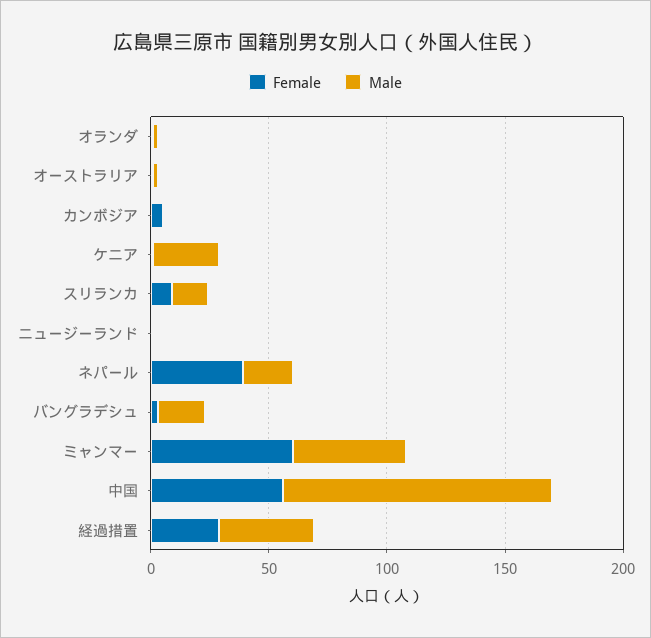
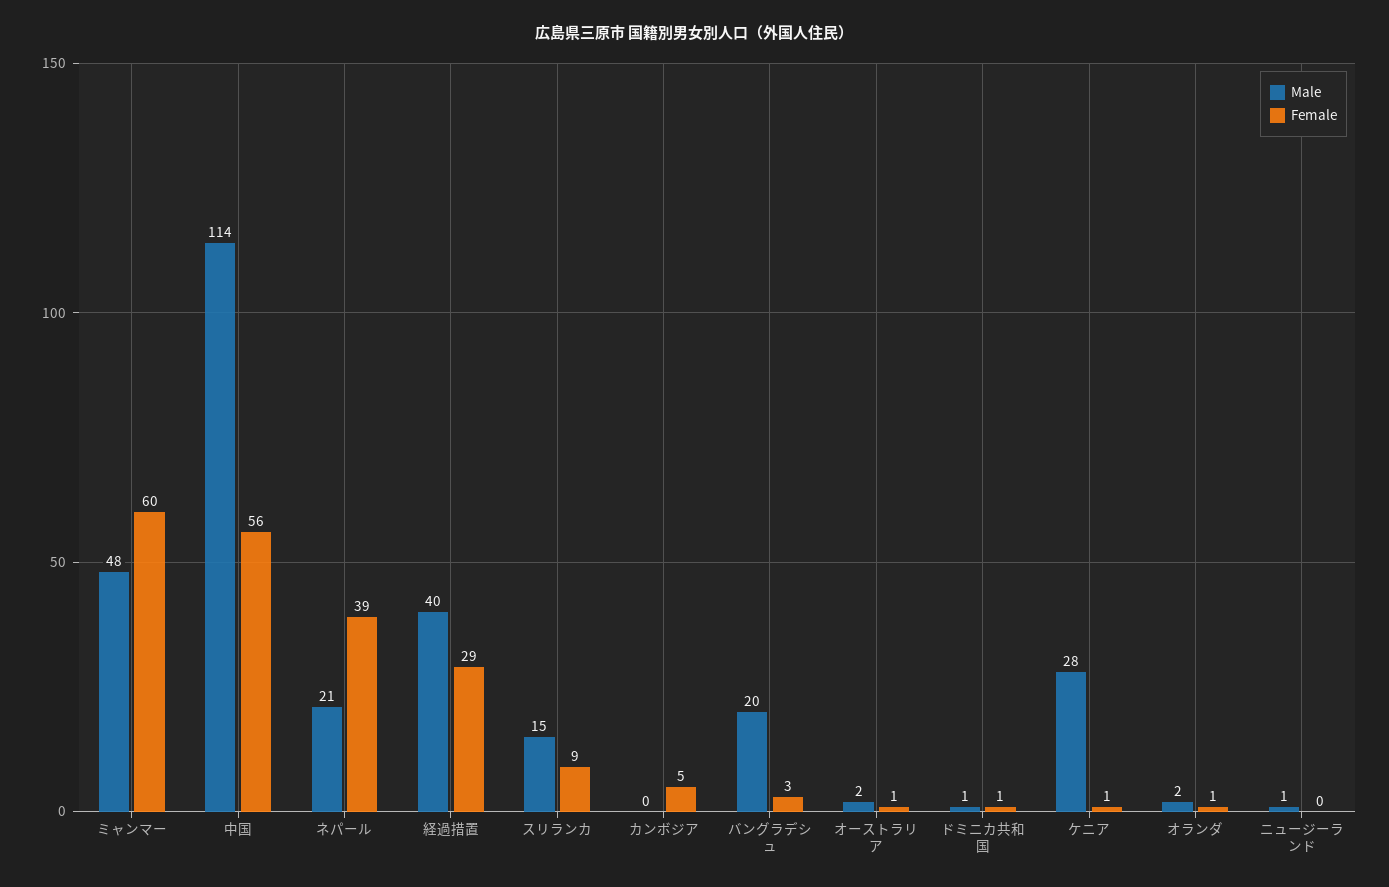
  {
    "Female": {
      "オランダ": 1,
      "オーストラリア": 1,
      "カンボジア": 5,
      "ケニア": 1,
      "スリランカ": 9,
      "ニュージーランド": 0,
      "ネパール": 39,
      "バングラデシュ": 3,
      "ミャンマー": 60,
      "中国": 56,
-     "経過措置": 29
+     "経過措置": 29,
+     "ドミニカ共和国": 1
    },
    "Male": {
      "オランダ": 2,
      "オーストラリア": 2,
      "カンボジア": 0,
      "ケニア": 28,
      "スリランカ": 15,
      "ニュージーランド": 1,
      "ネパール": 21,
      "バングラデシュ": 20,
      "ミャンマー": 48,
      "中国": 114,
-     "経過措置": 40
+     "経過措置": 40,
+     "ドミニカ共和国": 1
    }
  }

